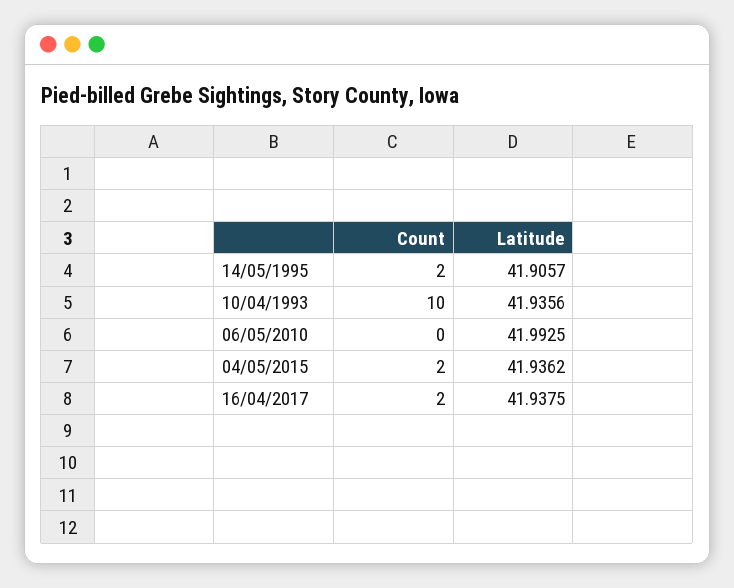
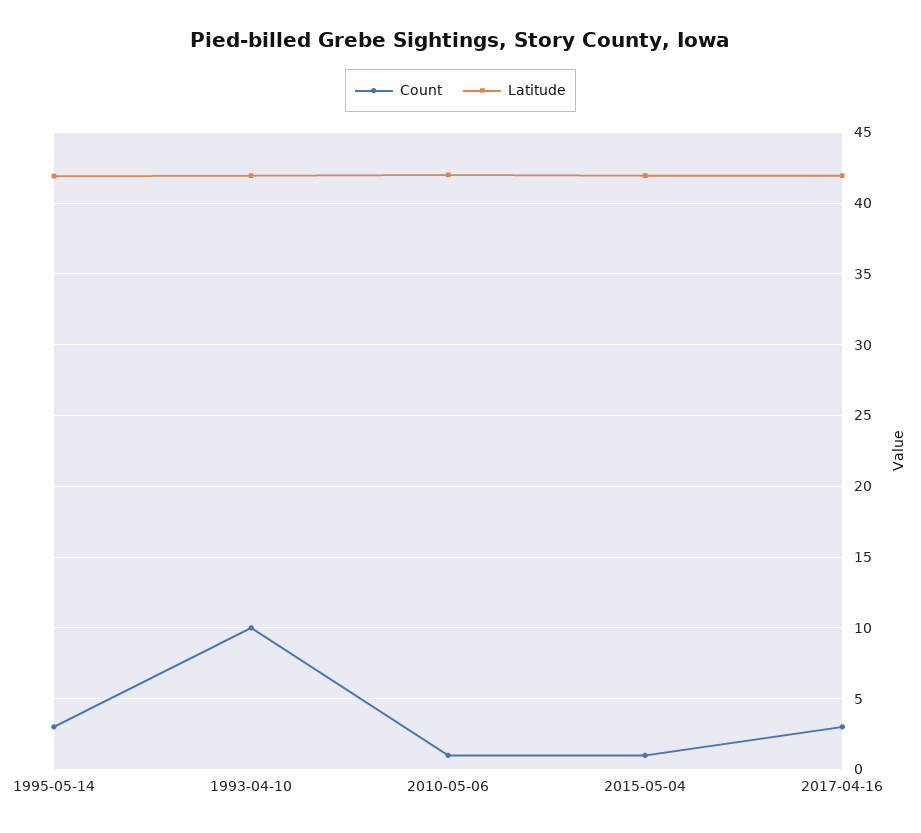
  {
    "Count": {
-     "14/05/1995": 2,
+     "14/05/1995": 3,
      "10/04/1993": 10,
-     "06/05/2010": 0,
+     "06/05/2010": 1,
-     "04/05/2015": 2,
+     "04/05/2015": 1,
-     "16/04/2017": 2
+     "16/04/2017": 3
    },
    "Latitude": {
      "14/05/1995": 41.9057,
      "10/04/1993": 41.9356,
      "06/05/2010": 41.9925,
      "04/05/2015": 41.9362,
      "16/04/2017": 41.9375
    }
  }

